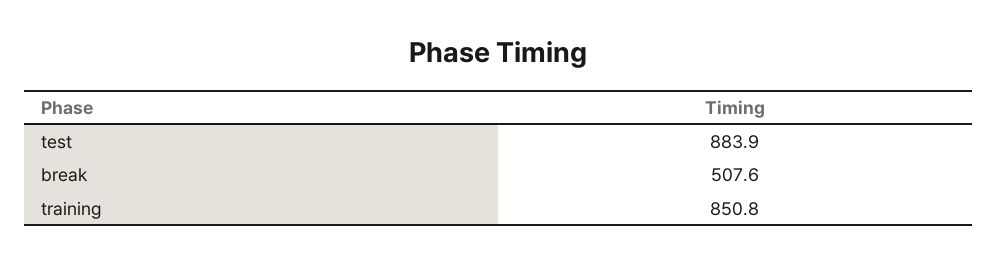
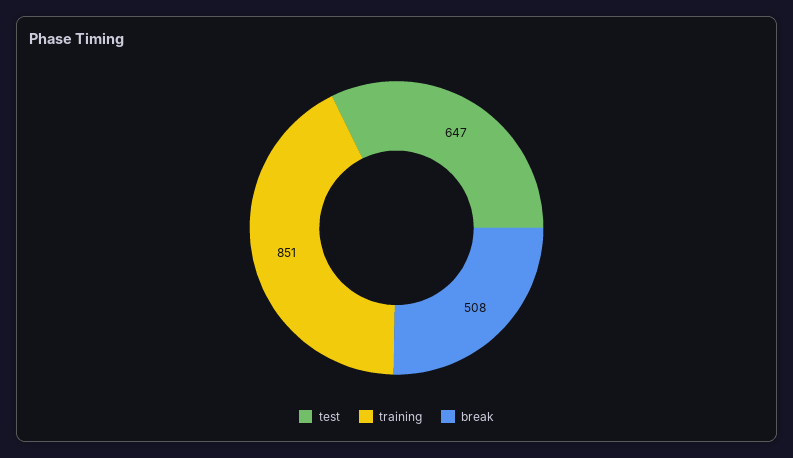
  {
-   "test": 883.9,
+   "test": 647,
    "break": 507.6,
    "training": 850.8
  }

